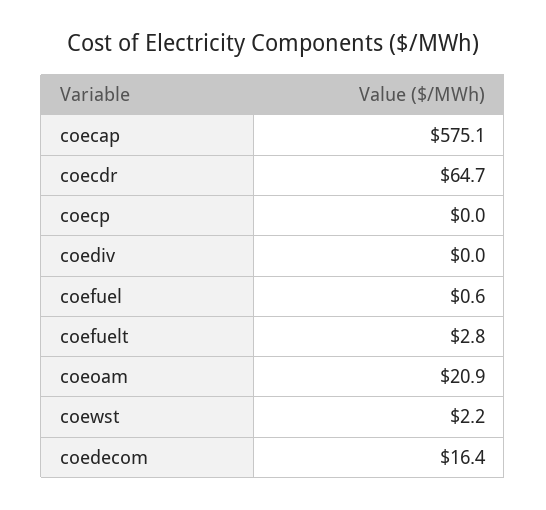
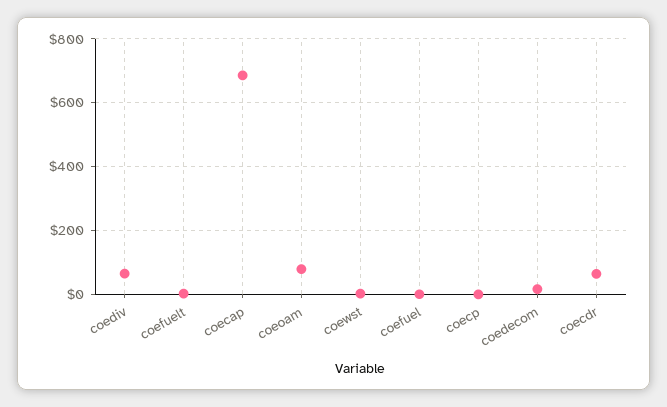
  {
-   "coecap": 575.1,
+   "coecap": 680,
    "coecdr": 64.7,
    "coecp": 0,
-   "coediv": 0,
+   "coediv": 60,
    "coefuel": 0.6,
    "coefuelt": 2.8,
-   "coeoam": 20.9,
+   "coeoam": 80,
    "coewst": 2.2,
    "coedecom": 16.4
  }

